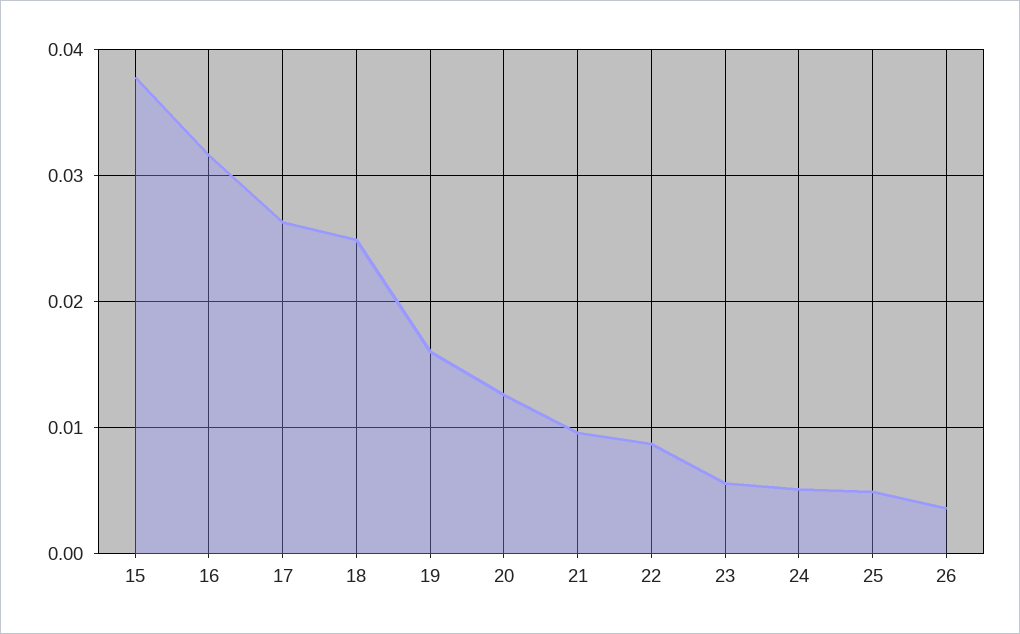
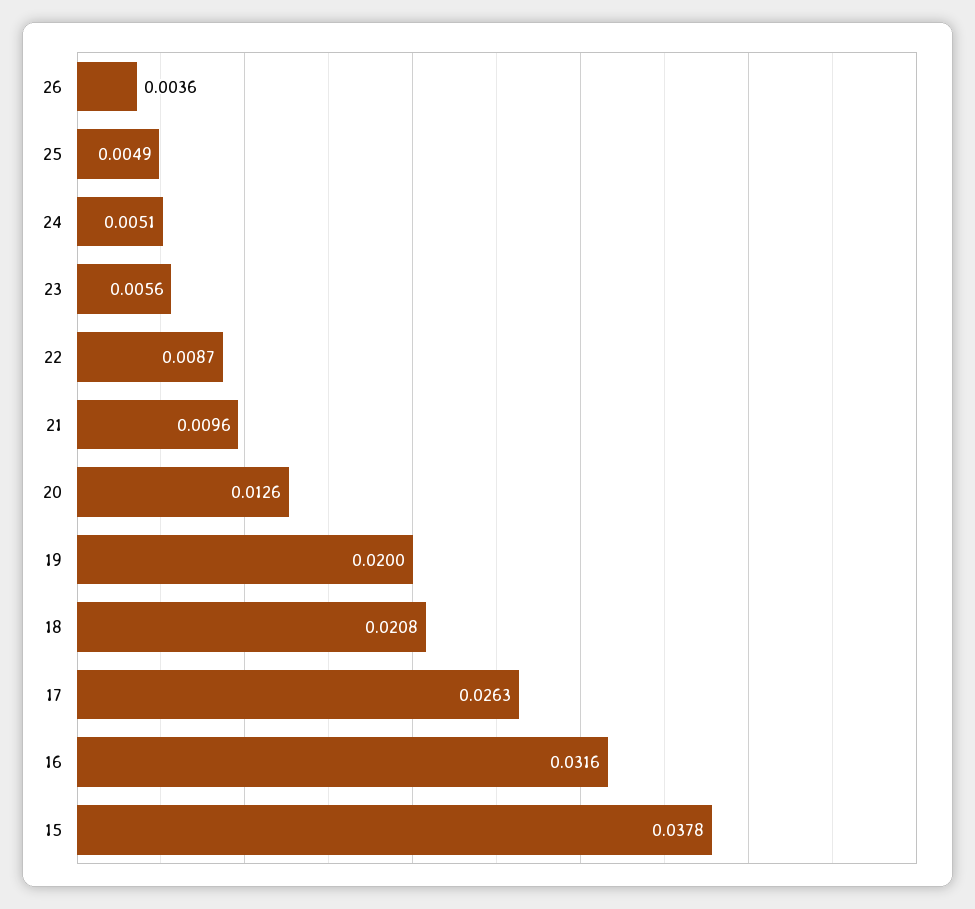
  {
    "15": 0.0378,
    "16": 0.0316,
    "17": 0.0263,
-   "18": 0.025,
+   "18": 0.0208,
-   "19": 0.016,
+   "19": 0.02,
    "20": 0.0126,
    "21": 0.0096,
    "22": 0.0087,
    "23": 0.0056,
    "24": 0.0051,
    "25": 0.0049,
    "26": 0.0036
  }

